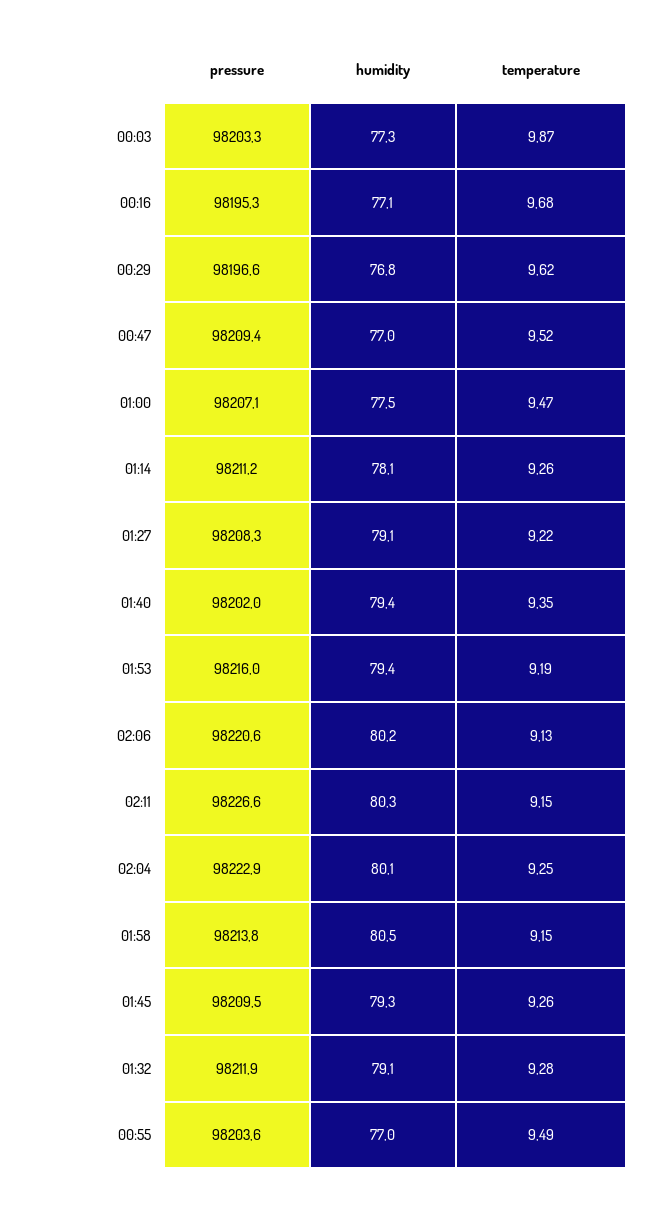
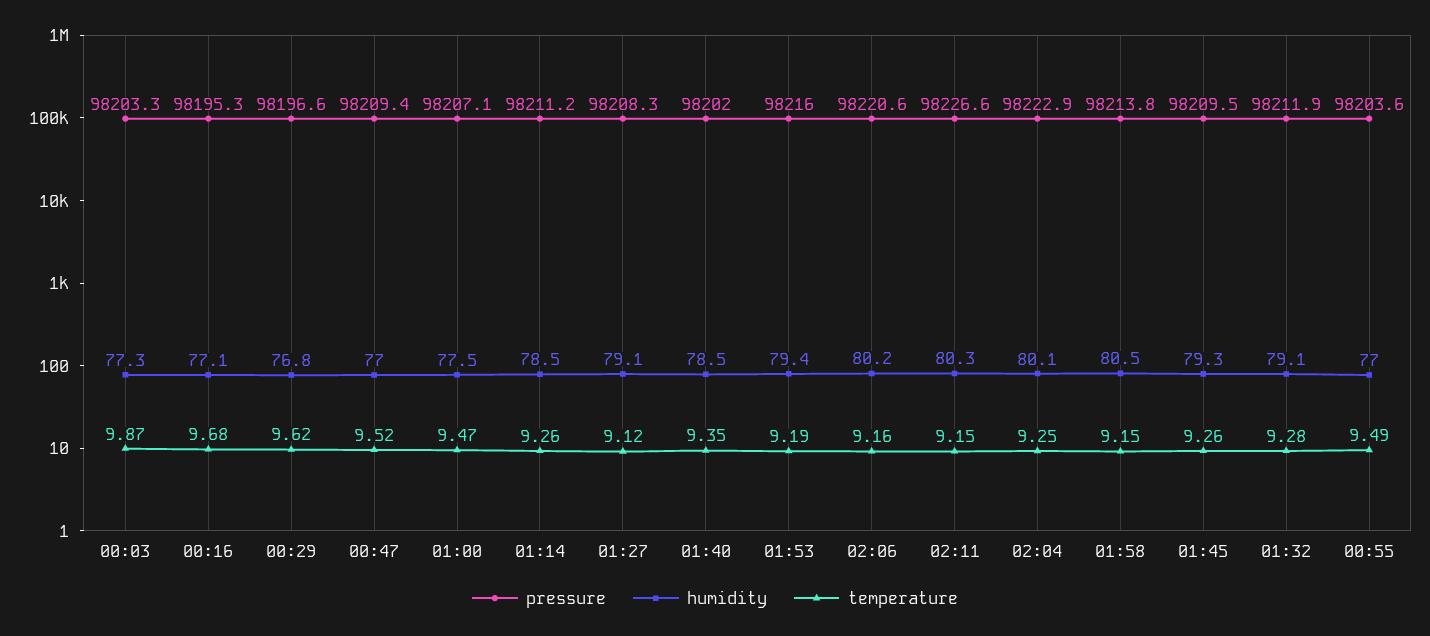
  {
    "pressure": {
      "00:03": 98203.3,
      "00:16": 98195.3,
      "00:29": 98196.6,
      "00:47": 98209.4,
      "01:00": 98207.1,
      "01:14": 98211.2,
      "01:27": 98208.3,
      "01:40": 98202,
      "01:53": 98216,
      "02:06": 98220.6,
      "02:11": 98226.6,
      "02:04": 98222.9,
      "01:58": 98213.8,
      "01:45": 98209.5,
      "01:32": 98211.9,
      "00:55": 98203.6
    },
    "humidity": {
      "00:03": 77.3,
      "00:16": 77.1,
      "00:29": 76.8,
      "00:47": 77,
      "01:00": 77.5,
-     "01:14": 78.1,
+     "01:14": 78.5,
      "01:27": 79.1,
-     "01:40": 79.4,
+     "01:40": 78.5,
      "01:53": 79.4,
      "02:06": 80.2,
      "02:11": 80.3,
      "02:04": 80.1,
      "01:58": 80.5,
      "01:45": 79.3,
      "01:32": 79.1,
      "00:55": 77
    },
    "temperature": {
      "00:03": 9.87,
      "00:16": 9.68,
      "00:29": 9.62,
      "00:47": 9.52,
      "01:00": 9.47,
      "01:14": 9.26,
-     "01:27": 9.22,
+     "01:27": 9.12,
      "01:40": 9.35,
      "01:53": 9.19,
-     "02:06": 9.13,
+     "02:06": 9.16,
      "02:11": 9.15,
      "02:04": 9.25,
      "01:58": 9.15,
      "01:45": 9.26,
      "01:32": 9.28,
      "00:55": 9.49
    }
  }

